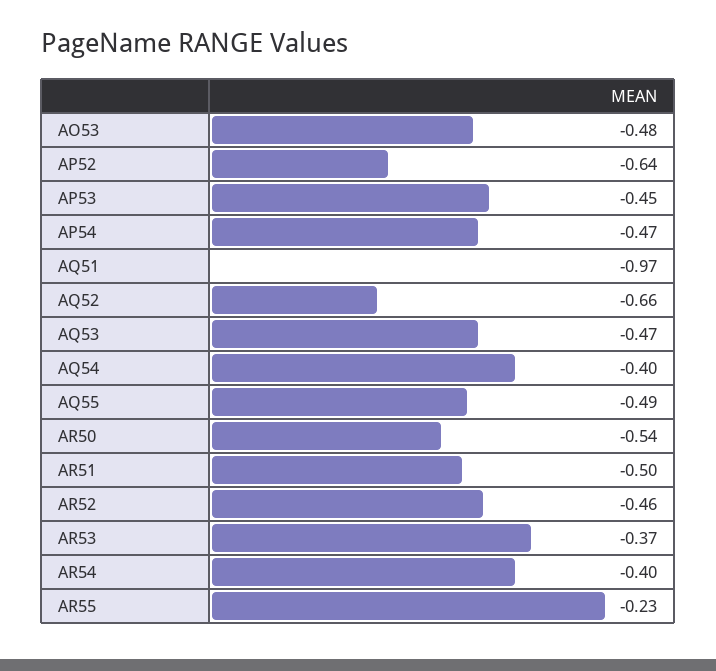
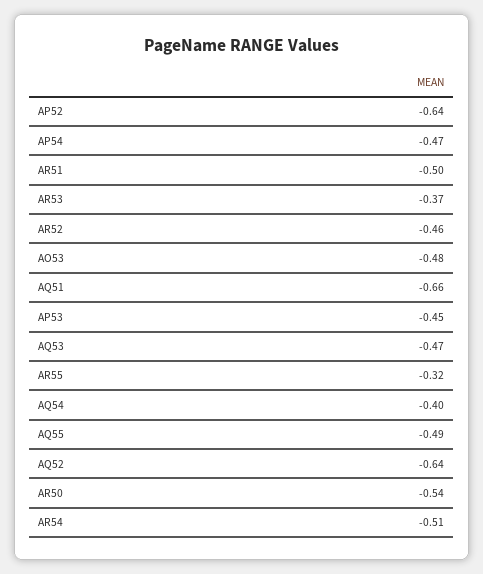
  {
    "AO53": -0.48,
    "AP52": -0.64,
    "AP53": -0.45,
    "AP54": -0.47,
-   "AQ51": -0.97,
+   "AQ51": -0.66,
-   "AQ52": -0.66,
+   "AQ52": -0.64,
    "AQ53": -0.47,
    "AQ54": -0.4,
    "AQ55": -0.49,
    "AR50": -0.54,
    "AR51": -0.5,
    "AR52": -0.46,
    "AR53": -0.37,
-   "AR54": -0.4,
+   "AR54": -0.51,
-   "AR55": -0.23
+   "AR55": -0.32
  }

